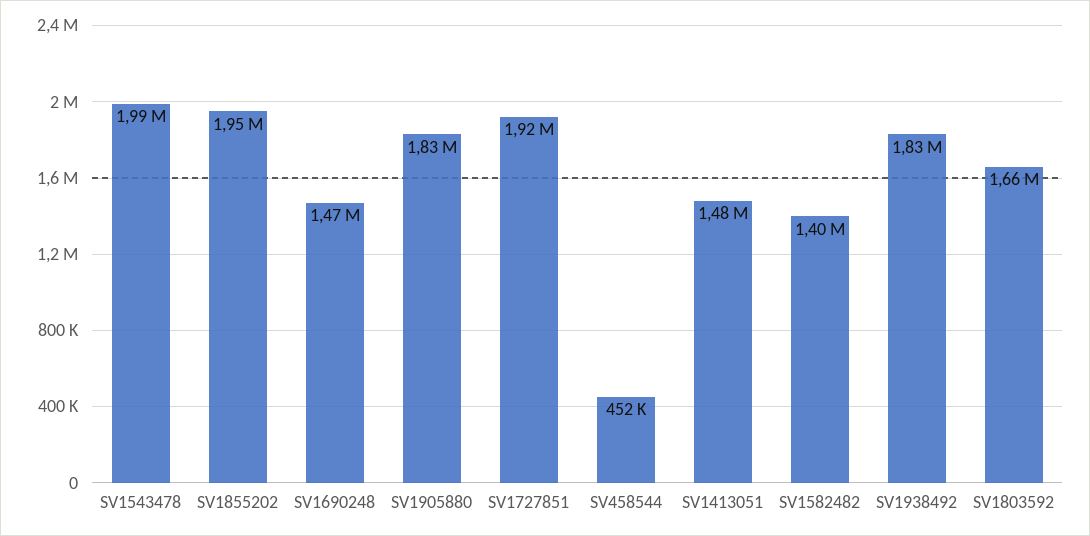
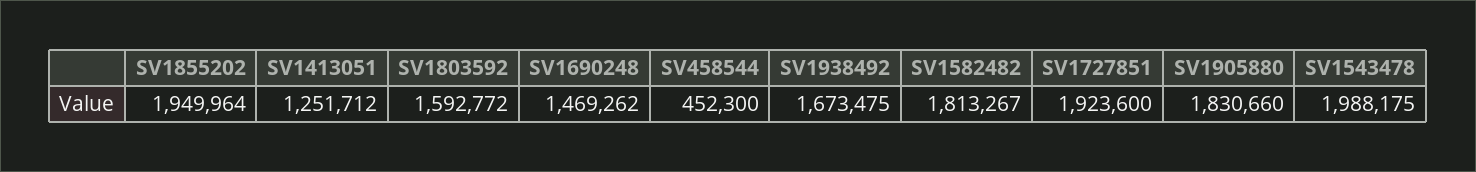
  {
    "SV1543478": 1988175,
    "SV1855202": 1949964,
    "SV1690248": 1469262,
    "SV1905880": 1830660,
    "SV1727851": 1923600,
    "SV458544": 452300,
-   "SV1413051": 1480000,
+   "SV1413051": 1251712,
-   "SV1582482": 1400000,
+   "SV1582482": 1813267,
-   "SV1938492": 1830000,
+   "SV1938492": 1673475,
-   "SV1803592": 1660000
+   "SV1803592": 1592772
  }

